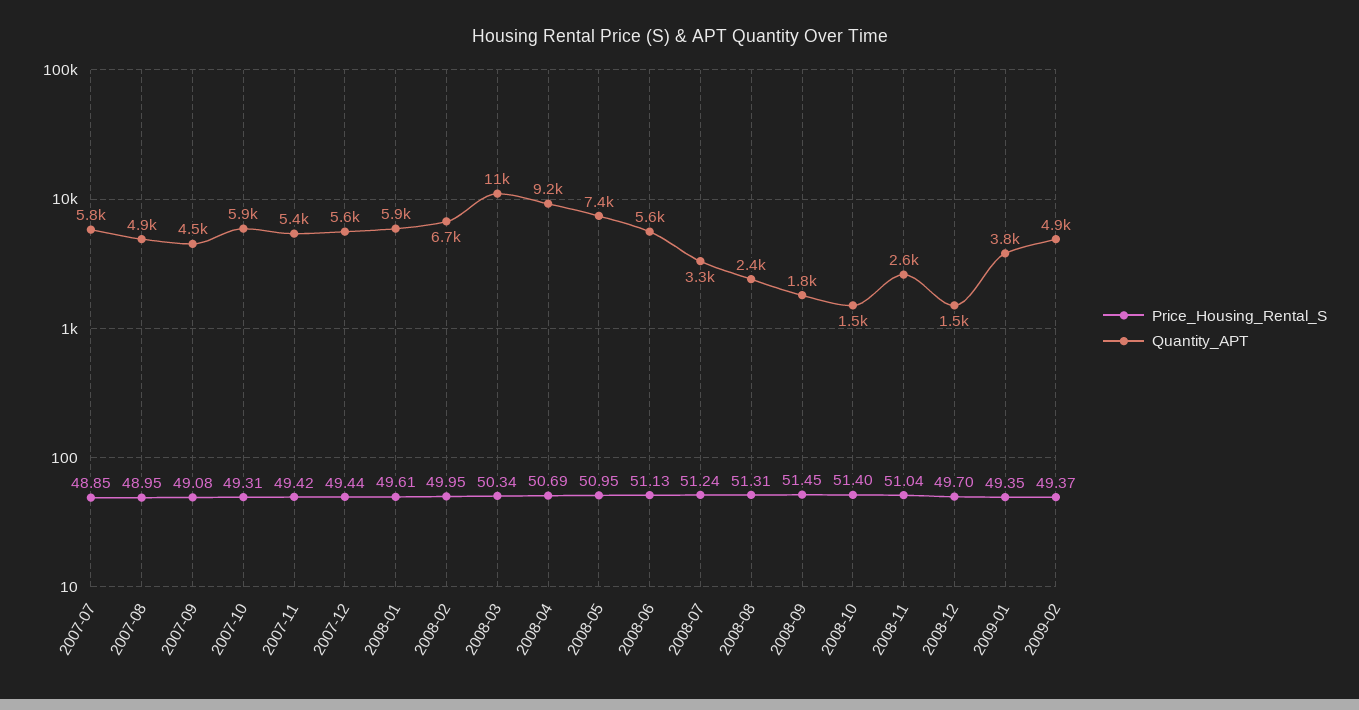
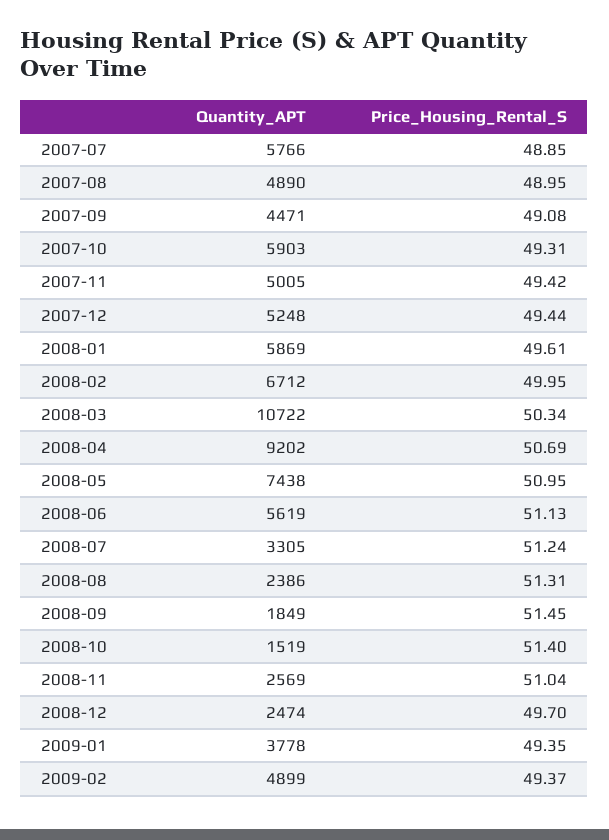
  {
    "Price_Housing_Rental_S": {
      "2007-07": 48.85,
      "2007-08": 48.95,
      "2007-09": 49.08,
      "2007-10": 49.31,
      "2007-11": 49.42,
      "2007-12": 49.44,
      "2008-01": 49.61,
      "2008-02": 49.95,
      "2008-03": 50.34,
      "2008-04": 50.69,
      "2008-05": 50.95,
      "2008-06": 51.13,
      "2008-07": 51.24,
      "2008-08": 51.31,
      "2008-09": 51.45,
      "2008-10": 51.4,
      "2008-11": 51.04,
      "2008-12": 49.7,
      "2009-01": 49.35,
      "2009-02": 49.37
    },
    "Quantity_APT": {
      "2007-07": 5766,
      "2007-08": 4890,
      "2007-09": 4471,
      "2007-10": 5903,
-     "2007-11": 5400,
+     "2007-11": 5005,
-     "2007-12": 5600,
+     "2007-12": 5248,
      "2008-01": 5869,
      "2008-02": 6712,
      "2008-03": 10722,
      "2008-04": 9202,
      "2008-05": 7438,
      "2008-06": 5619,
      "2008-07": 3305,
      "2008-08": 2386,
      "2008-09": 1849,
      "2008-10": 1519,
      "2008-11": 2569,
-     "2008-12": 1500,
+     "2008-12": 2474,
      "2009-01": 3778,
      "2009-02": 4899
    }
  }

